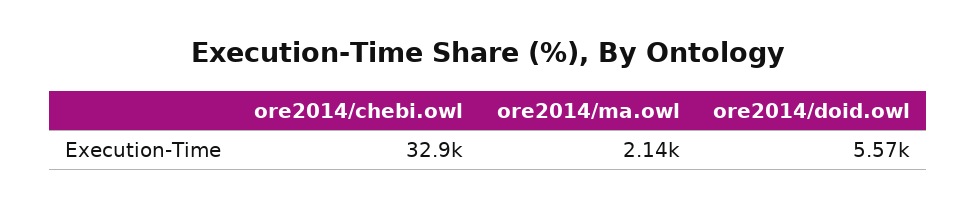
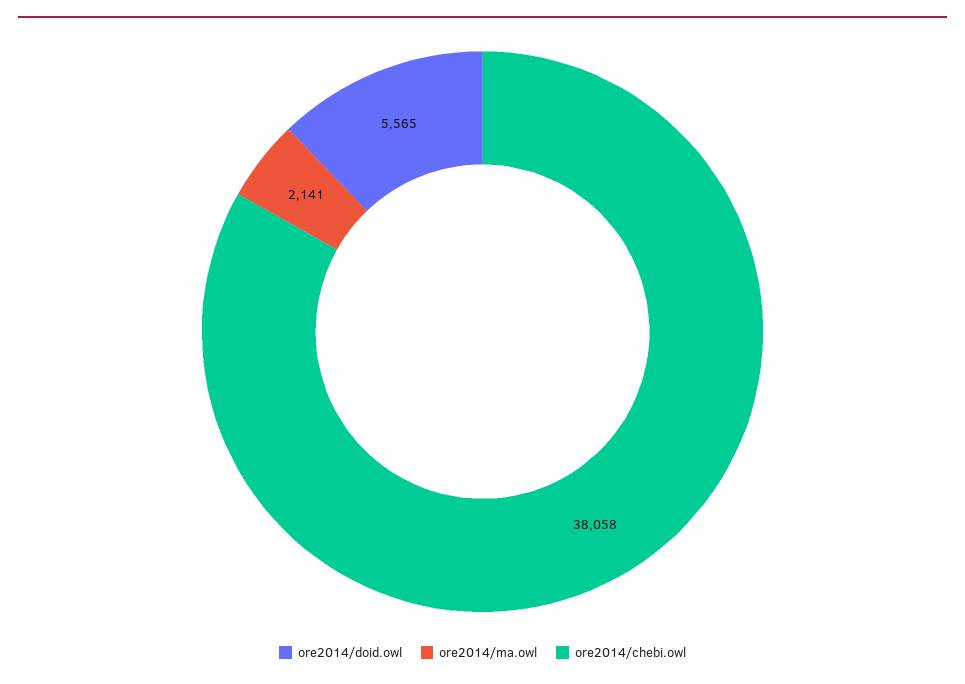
  {
-   "ore2014/chebi.owl": 32900,
+   "ore2014/chebi.owl": 38058,
    "ore2014/ma.owl": 2141,
    "ore2014/doid.owl": 5565
  }

